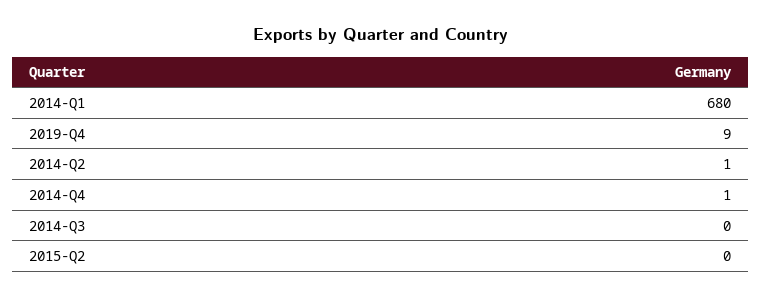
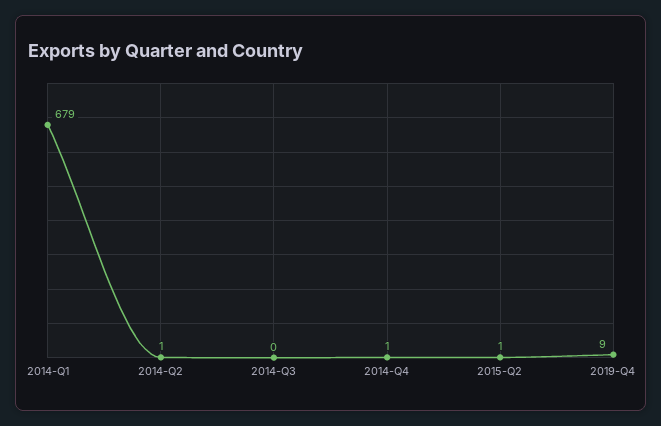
  {
-   "2014-Q1": 680,
+   "2014-Q1": 679,
    "2019-Q4": 9,
    "2014-Q2": 1,
    "2014-Q4": 1,
    "2014-Q3": 0,
-   "2015-Q2": 0
+   "2015-Q2": 1
  }

